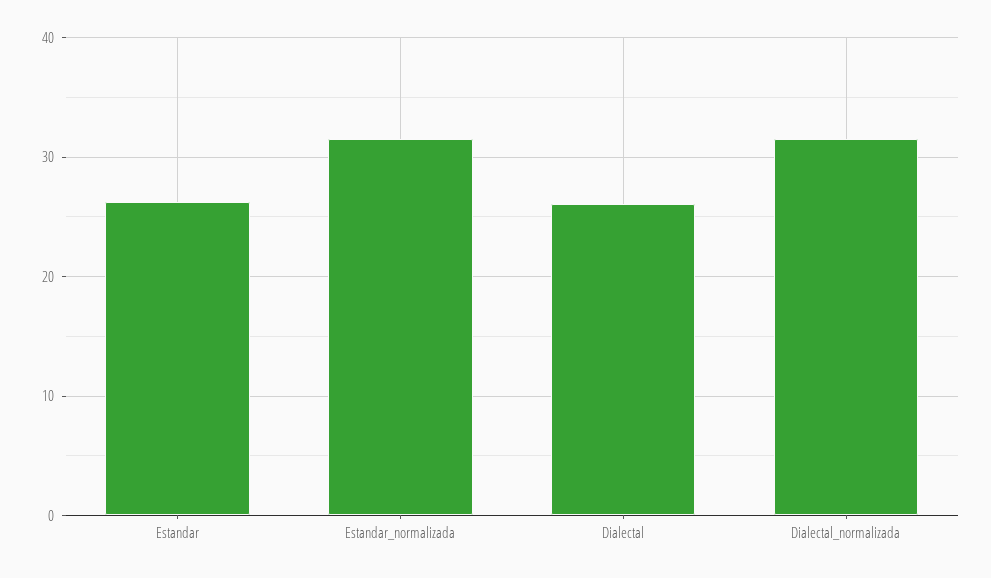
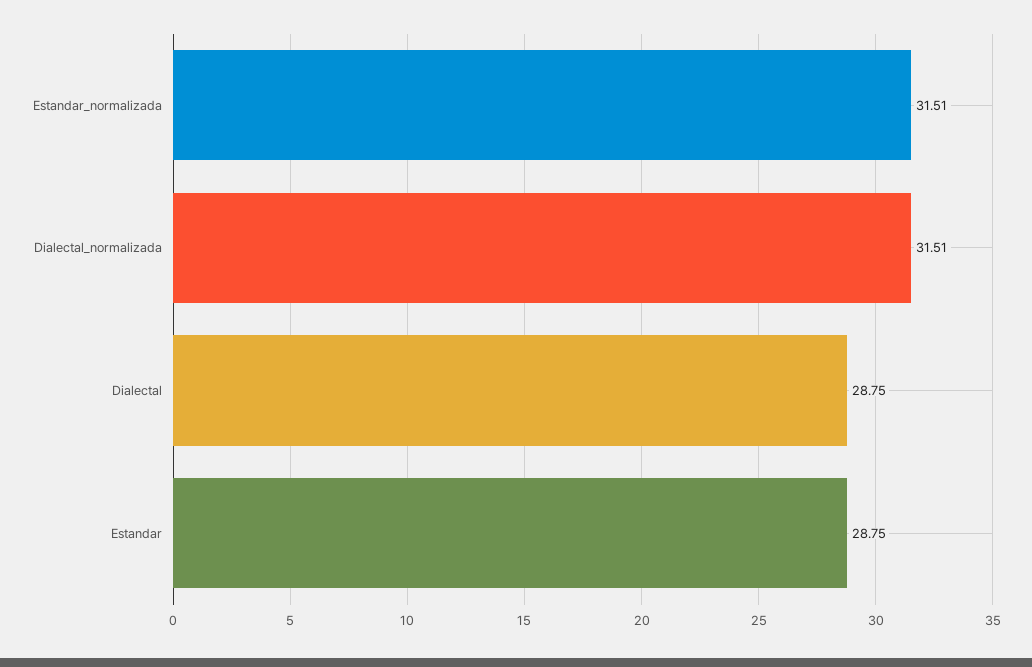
  {
-   "Estandar": 26,
+   "Estandar": 28.75,
    "Estandar_normalizada": 31.51,
-   "Dialectal": 26,
+   "Dialectal": 28.75,
    "Dialectal_normalizada": 31.51
  }

